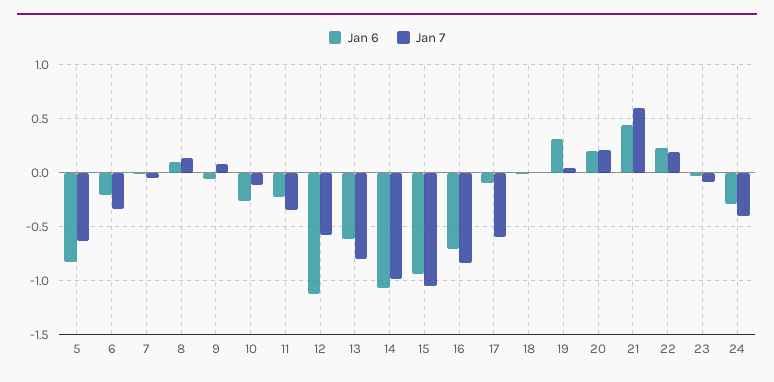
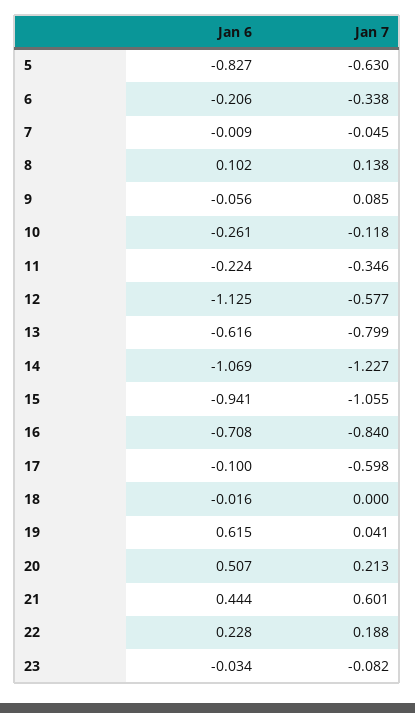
  {
    "Jan 6": {
      "5": -0.827,
      "6": -0.206,
      "7": -0.009,
      "8": 0.102,
      "9": -0.056,
      "10": -0.261,
      "11": -0.224,
      "12": -1.125,
      "13": -0.616,
      "14": -1.069,
      "15": -0.941,
      "16": -0.708,
      "17": -0.1,
      "18": -0.016,
-     "19": 0.3,
+     "19": 0.615,
-     "20": 0.2,
+     "20": 0.507,
      "21": 0.444,
      "22": 0.228,
-     "23": -0.034,
+     "23": -0.034
-     "24": -0.3
    },
    "Jan 7": {
      "5": -0.63,
      "6": -0.338,
      "7": -0.045,
      "8": 0.138,
      "9": 0.085,
      "10": -0.118,
      "11": -0.346,
      "12": -0.577,
      "13": -0.799,
-     "14": -1,
+     "14": -1.227,
      "15": -1.055,
      "16": -0.84,
      "17": -0.598,
      "18": 0,
      "19": 0.041,
      "20": 0.213,
      "21": 0.601,
      "22": 0.188,
-     "23": -0.082,
+     "23": -0.082
-     "24": -0.4
    }
  }

